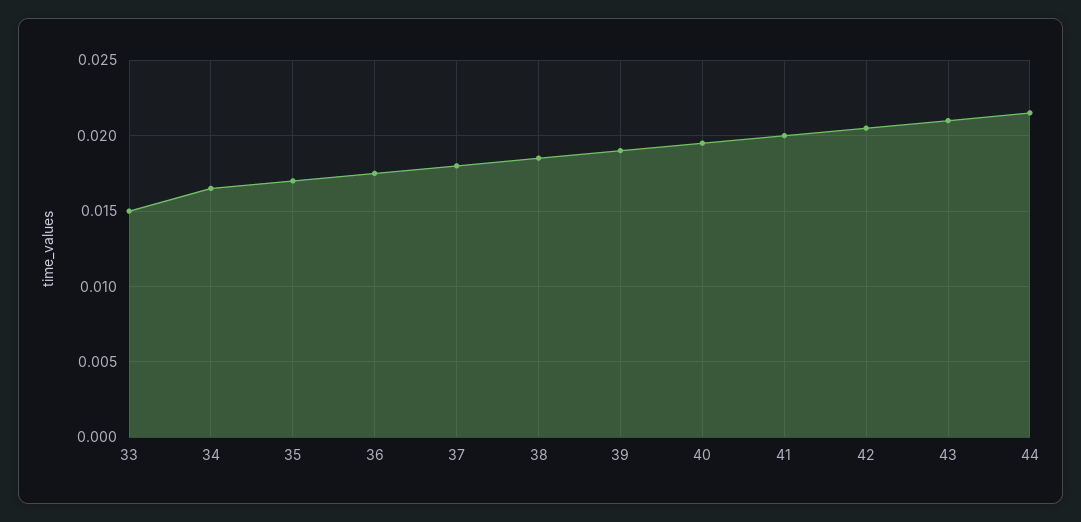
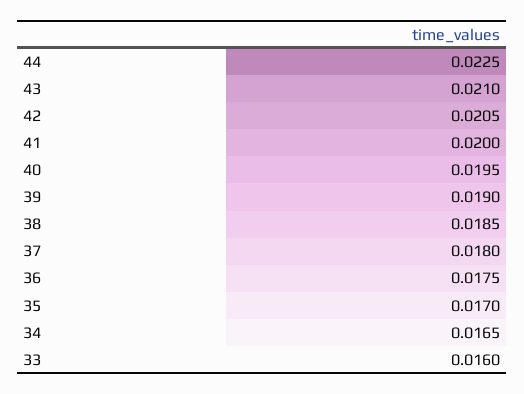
  {
-   "33": 0.015,
+   "33": 0.016,
    "34": 0.0165,
    "35": 0.017,
    "36": 0.0175,
    "37": 0.018,
    "38": 0.0185,
    "39": 0.019,
    "40": 0.0195,
    "41": 0.02,
    "42": 0.0205,
    "43": 0.021,
-   "44": 0.0215
+   "44": 0.0225
  }

